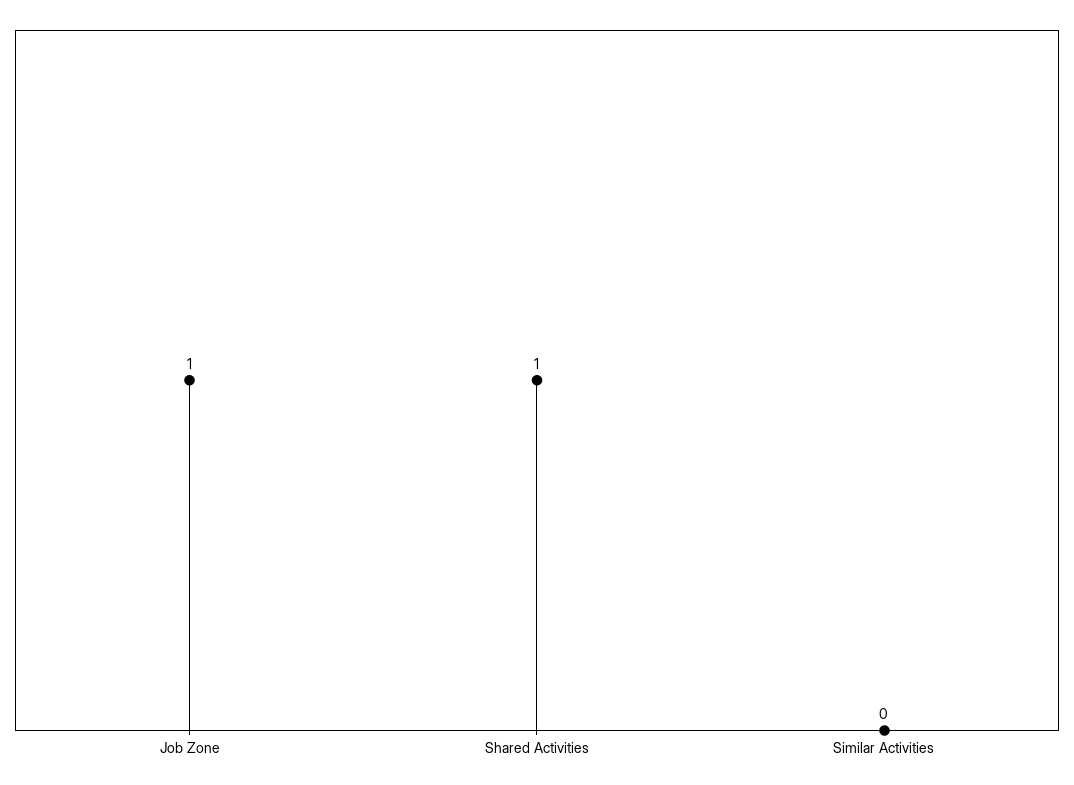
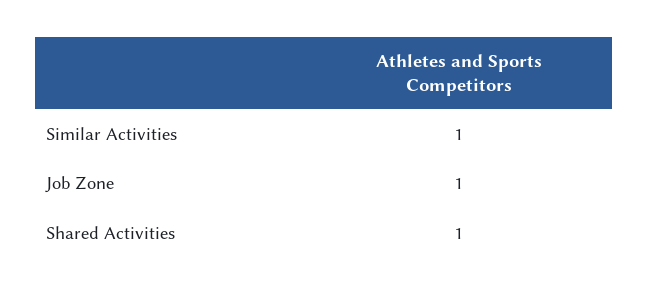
  {
    "Job Zone": 1,
    "Shared Activities": 1,
-   "Similar Activities": 0
+   "Similar Activities": 1
  }

